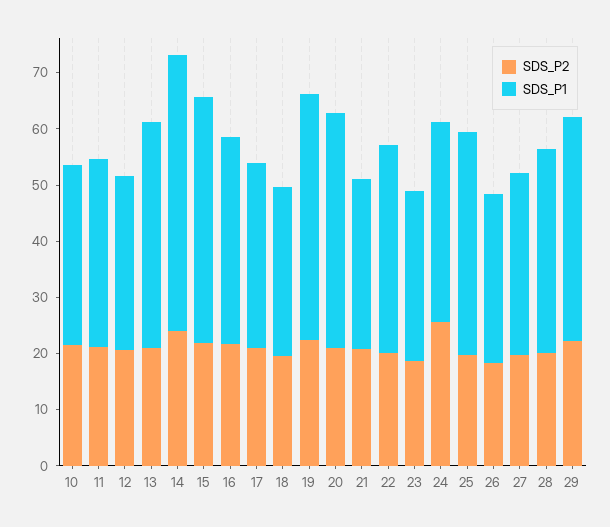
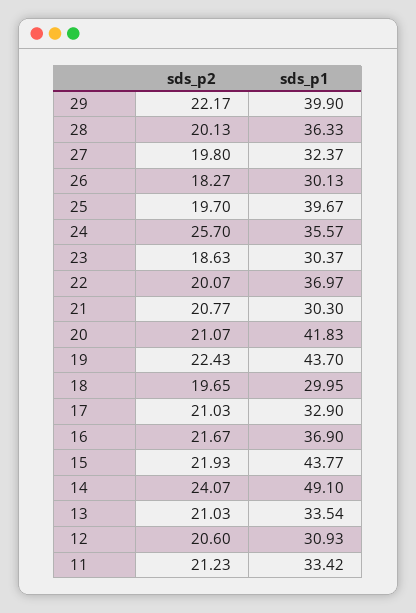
  {
    "SDS_P2": {
-     "10": 22,
      "11": 21.23,
      "12": 20.6,
      "13": 21.03,
      "14": 24.07,
      "15": 21.93,
      "16": 21.67,
      "17": 21.03,
      "18": 19.65,
      "19": 22.43,
      "20": 21.07,
      "21": 20.77,
      "22": 20.07,
      "23": 18.63,
      "24": 25.7,
      "25": 19.7,
      "26": 18.27,
      "27": 19.8,
      "28": 20.13,
      "29": 22.17
    },
    "SDS_P1": {
-     "10": 32,
      "11": 33.42,
      "12": 30.93,
-     "13": 40,
+     "13": 33.54,
      "14": 49.1,
      "15": 43.77,
      "16": 36.9,
      "17": 32.9,
      "18": 29.95,
      "19": 43.7,
      "20": 41.83,
      "21": 30.3,
      "22": 36.97,
      "23": 30.37,
      "24": 35.57,
      "25": 39.67,
      "26": 30.13,
      "27": 32.37,
      "28": 36.33,
      "29": 39.9
    }
  }

